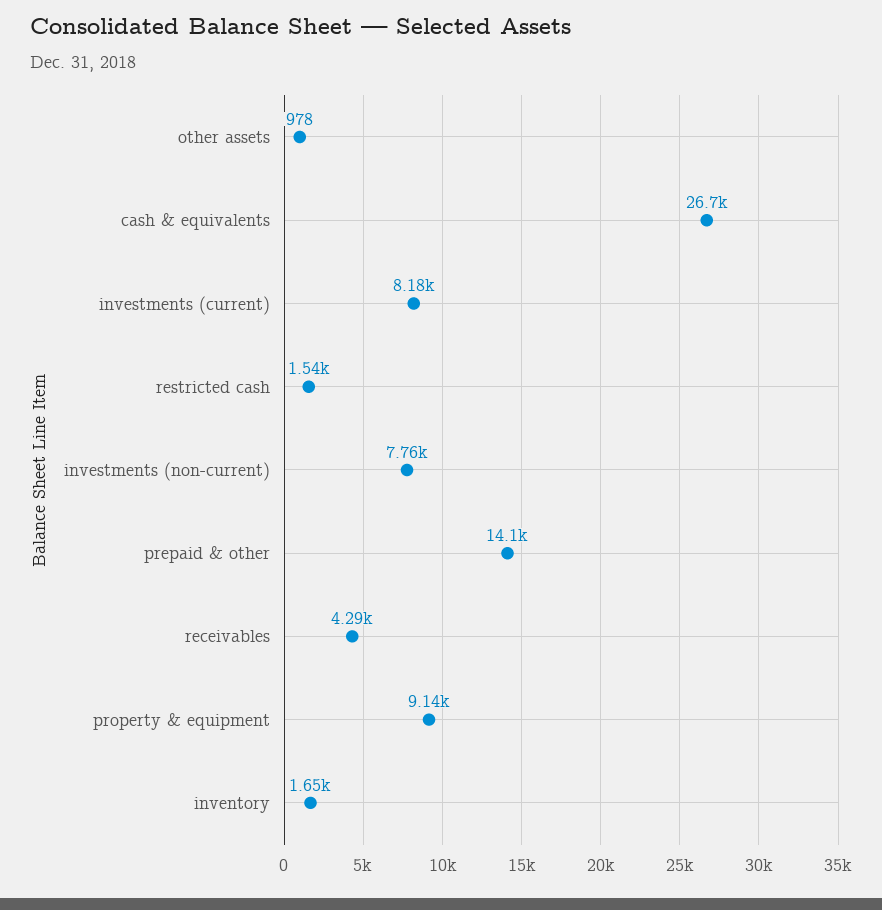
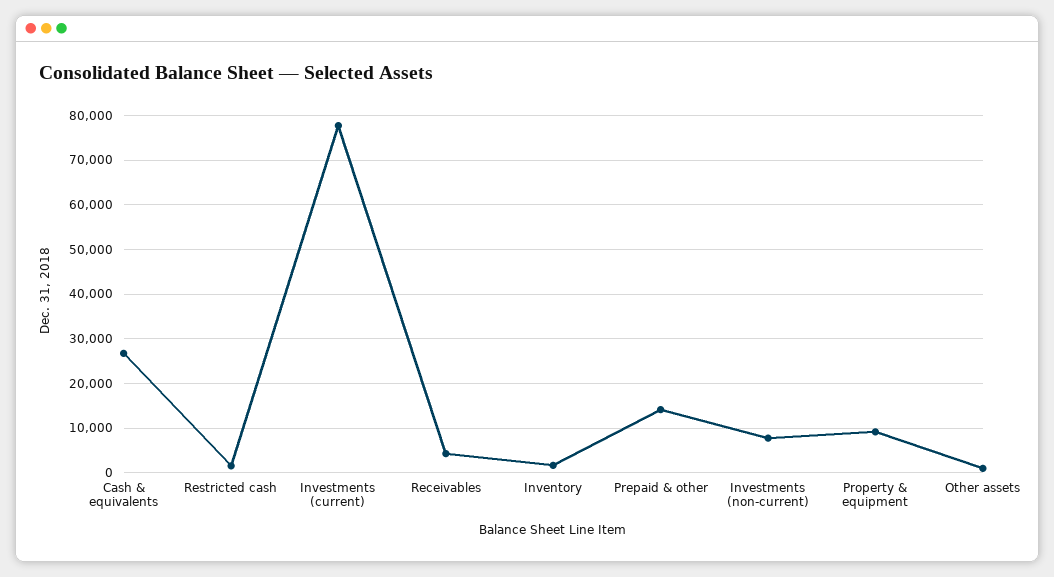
  {
    "other assets": 978,
    "cash & equivalents": 26700,
-   "investments (current)": 8180,
+   "investments (current)": 78000,
    "restricted cash": 1540,
    "investments (non-current)": 7760,
    "prepaid & other": 14100,
    "receivables": 4290,
    "property & equipment": 9140,
    "inventory": 1650
  }

